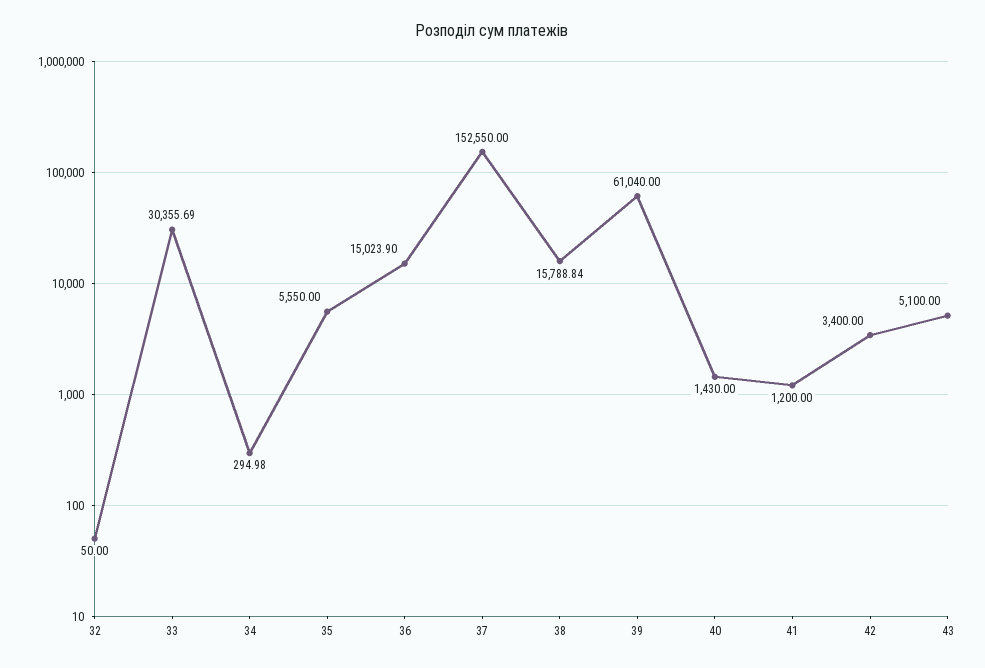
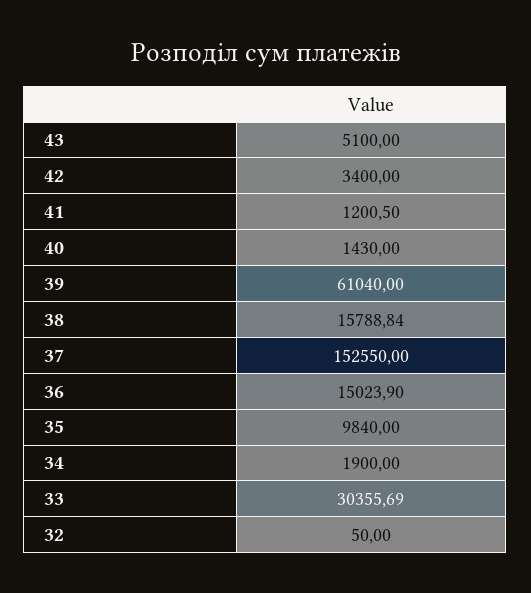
  {
    "32": 50,
    "33": 30355.69,
-   "34": 294.98,
+   "34": 1900,
-   "35": 5550,
+   "35": 9840,
    "36": 15023.9,
    "37": 152550,
    "38": 15788.84,
    "39": 61040,
    "40": 1430,
-   "41": 1200,
+   "41": 1200.5,
    "42": 3400,
    "43": 5100
  }

